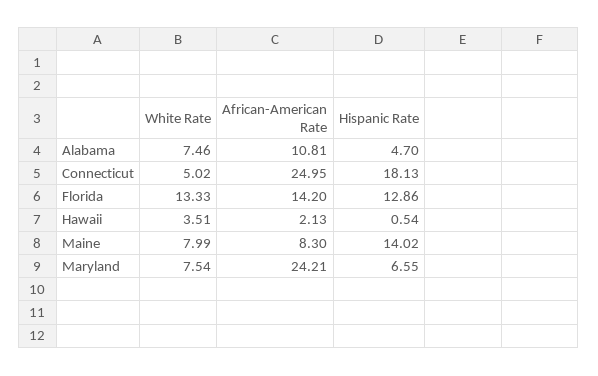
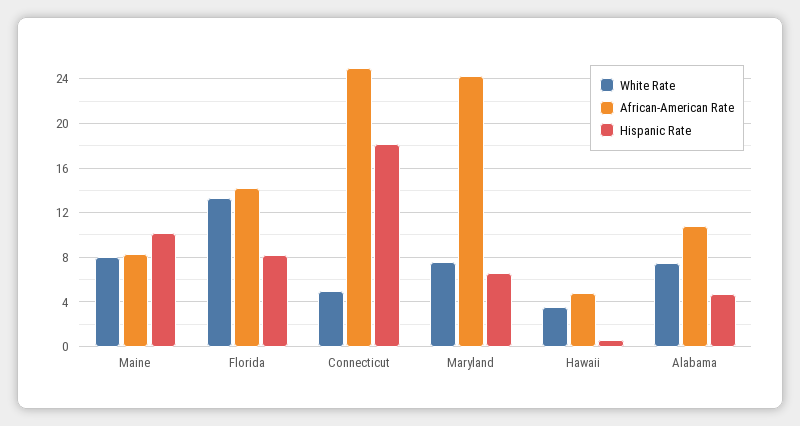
  {
    "White Rate": {
      "Alabama": 7.46,
      "Connecticut": 5.02,
      "Florida": 13.33,
      "Hawaii": 3.51,
      "Maine": 7.99,
      "Maryland": 7.54
    },
    "African-American Rate": {
      "Alabama": 10.81,
      "Connecticut": 24.95,
      "Florida": 14.2,
-     "Hawaii": 2.13,
+     "Hawaii": 5,
      "Maine": 8.3,
      "Maryland": 24.21
    },
    "Hispanic Rate": {
      "Alabama": 4.7,
      "Connecticut": 18.13,
-     "Florida": 12.86,
+     "Florida": 8,
      "Hawaii": 0.54,
-     "Maine": 14.02,
+     "Maine": 10,
      "Maryland": 6.55
    }
  }

